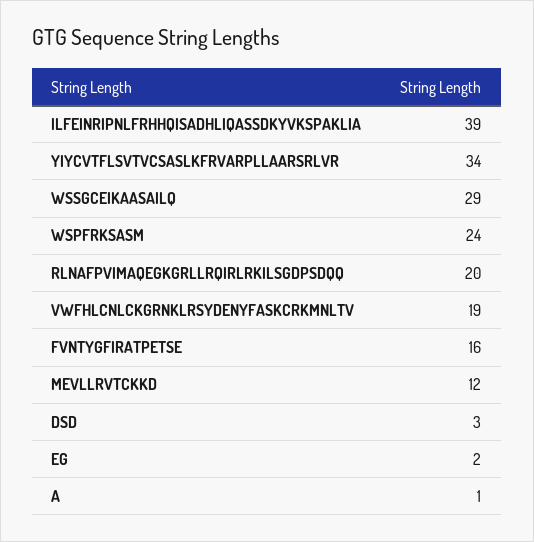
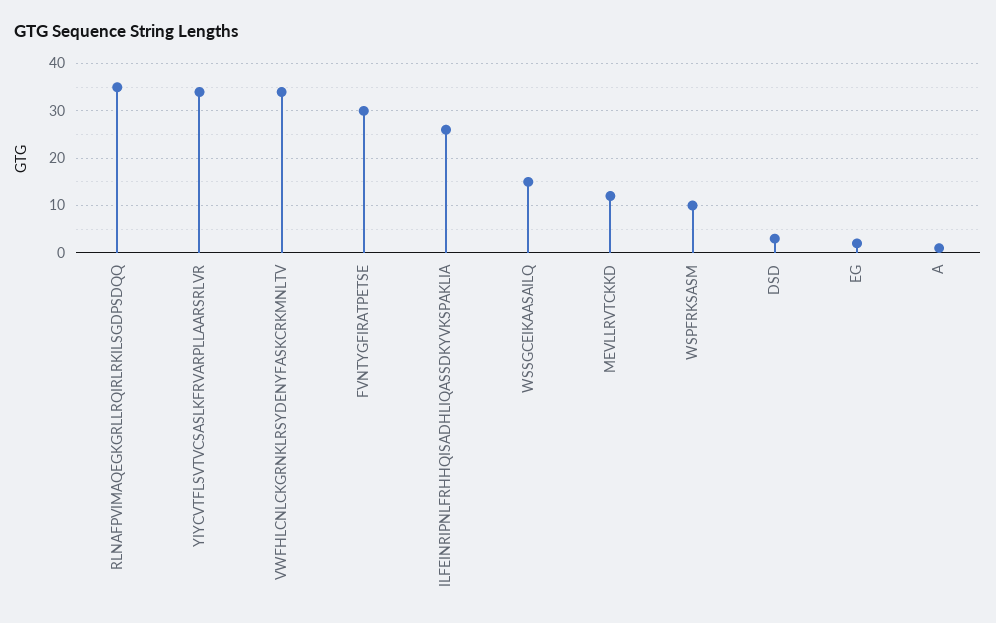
  {
-   "ILFEINRIPNLFRHHQISADHLIQASSDKYVKSPAKLIA": 39,
+   "ILFEINRIPNLFRHHQISADHLIQASSDKYVKSPAKLIA": 25,
    "YIYCVTFLSVTVCSASLKFRVARPLLAARSRLVR": 34,
-   "WSSGCEIKAASAILQ": 29,
+   "WSSGCEIKAASAILQ": 15,
-   "WSPFRKSASM": 24,
+   "WSPFRKSASM": 10,
-   "RLNAFPVIMAQEGKGRLLRQIRLRKILSGDPSDQQ": 20,
+   "RLNAFPVIMAQEGKGRLLRQIRLRKILSGDPSDQQ": 35,
-   "VWFHLCNLCKGRNKLRSYDENYFASKCRKMNLTV": 19,
+   "VWFHLCNLCKGRNKLRSYDENYFASKCRKMNLTV": 35,
-   "FVNTYGFIRATPETSE": 16,
+   "FVNTYGFIRATPETSE": 30,
    "MEVLLRVTCKKD": 12,
    "DSD": 3,
    "EG": 2,
    "A": 1
  }

